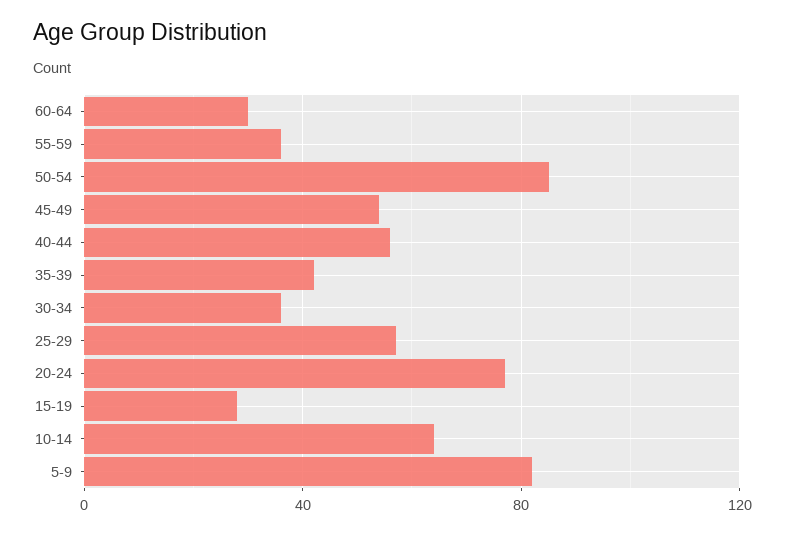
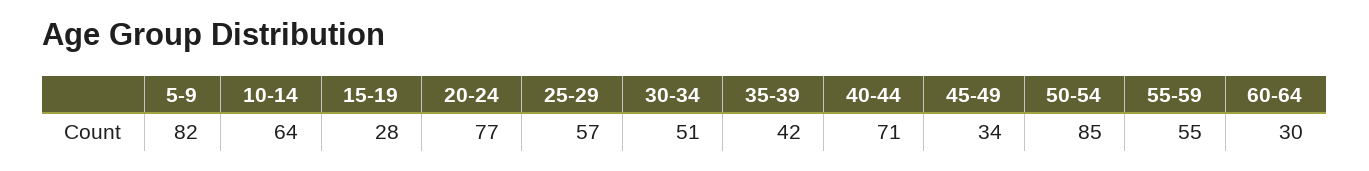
  {
    "60-64": 30,
-   "55-59": 35,
+   "55-59": 55,
    "50-54": 85,
-   "45-49": 55,
+   "45-49": 34,
-   "40-44": 55,
+   "40-44": 71,
    "35-39": 42,
-   "30-34": 35,
+   "30-34": 51,
    "25-29": 57,
    "20-24": 77,
    "15-19": 28,
    "10-14": 64,
    "5-9": 82
  }

